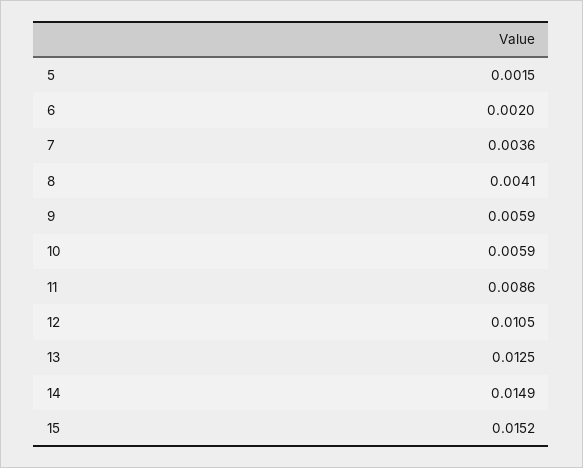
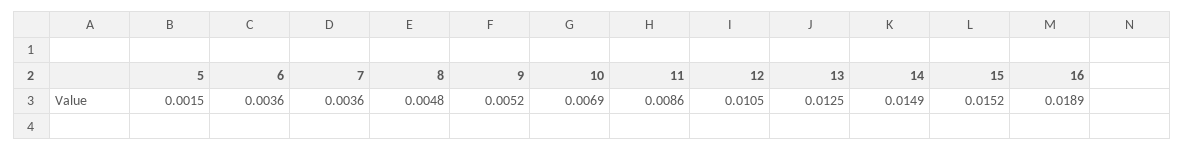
  {
    "5": 0.0015,
-   "6": 0.002,
+   "6": 0.0036,
    "7": 0.0036,
-   "8": 0.0041,
+   "8": 0.0048,
-   "9": 0.0059,
+   "9": 0.0052,
-   "10": 0.0059,
+   "10": 0.0069,
    "11": 0.0086,
    "12": 0.0105,
    "13": 0.0125,
    "14": 0.0149,
-   "15": 0.0152
+   "15": 0.0152,
+   "16": 0.0189
  }

